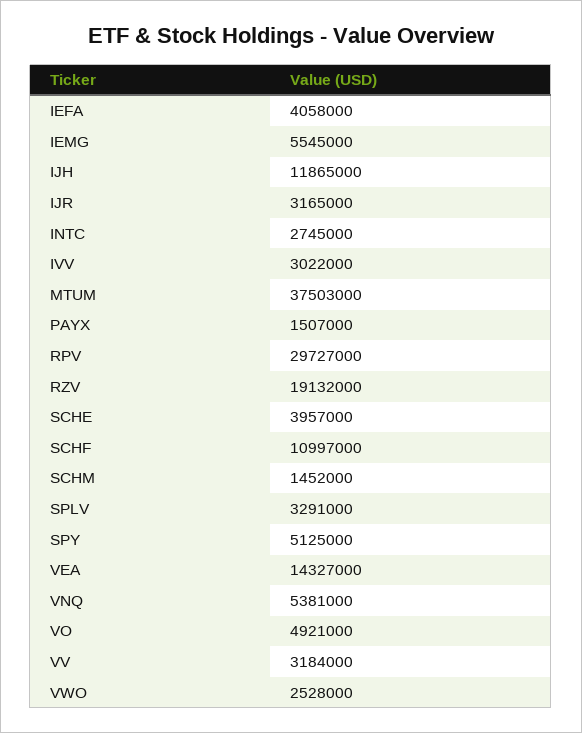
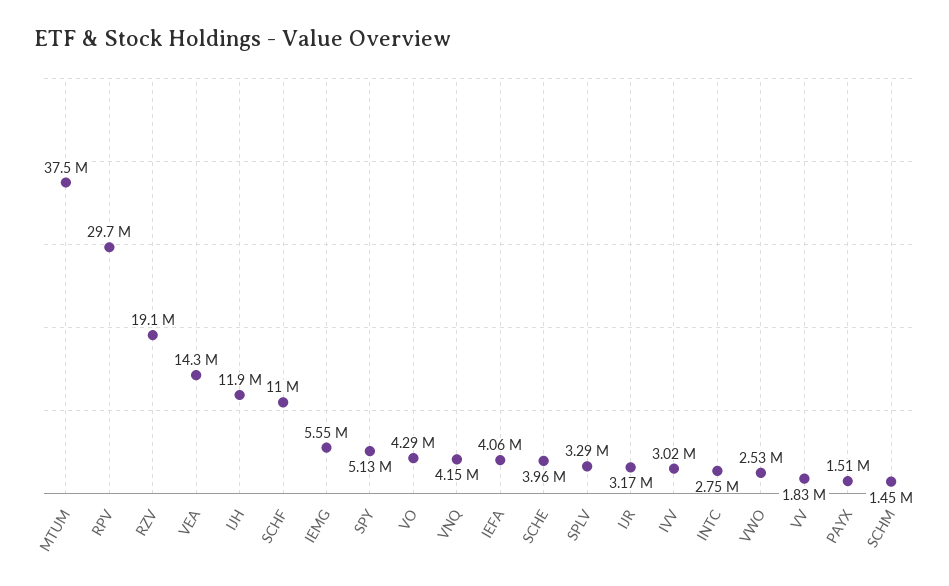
  {
    "IEFA": 4058000,
    "IEMG": 5545000,
    "IJH": 11865000,
    "IJR": 3165000,
    "INTC": 2745000,
    "IVV": 3022000,
    "MTUM": 37503000,
    "PAYX": 1507000,
    "RPV": 29727000,
    "RZV": 19132000,
    "SCHE": 3957000,
    "SCHF": 10997000,
    "SCHM": 1452000,
    "SPLV": 3291000,
    "SPY": 5125000,
    "VEA": 14327000,
-   "VNQ": 5381000,
+   "VNQ": 4150000,
-   "VO": 4921000,
+   "VO": 4290000,
-   "VV": 3184000,
+   "VV": 1830000,
    "VWO": 2528000
  }

